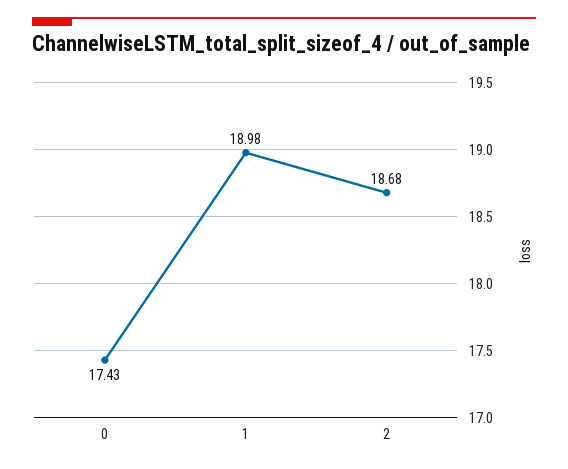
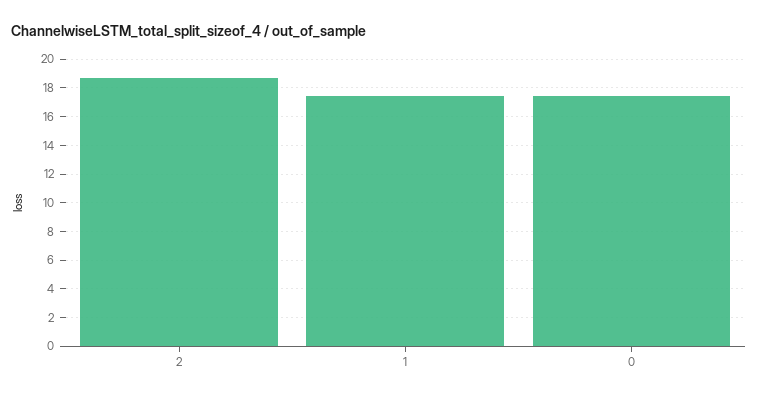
  {
    "0": 17.43,
-   "1": 18.98,
+   "1": 17.5,
    "2": 18.68
  }

